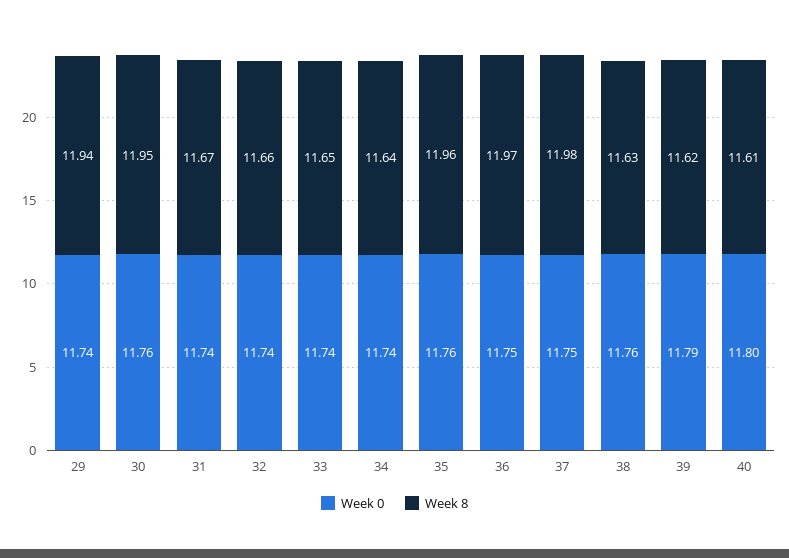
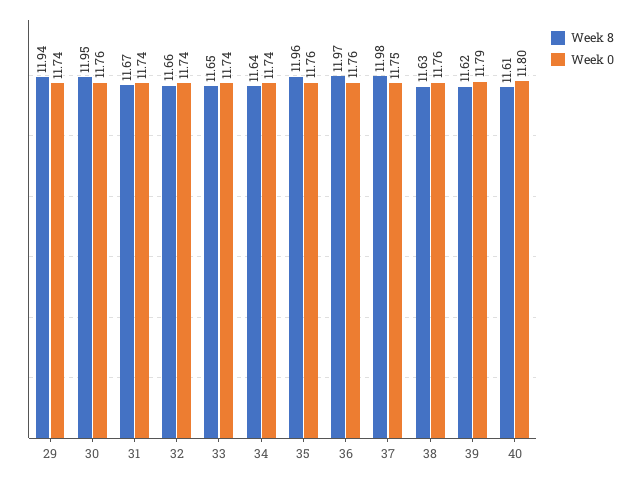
  {
    "Week 0": {
      "29": 11.74,
      "30": 11.76,
      "31": 11.74,
      "32": 11.74,
      "33": 11.74,
      "34": 11.74,
      "35": 11.76,
-     "36": 11.75,
+     "36": 11.76,
      "37": 11.75,
      "38": 11.76,
      "39": 11.79,
      "40": 11.8
    },
    "Week 8": {
      "29": 11.94,
      "30": 11.95,
      "31": 11.67,
      "32": 11.66,
      "33": 11.65,
      "34": 11.64,
      "35": 11.96,
      "36": 11.97,
      "37": 11.98,
      "38": 11.63,
      "39": 11.62,
      "40": 11.61
    }
  }

